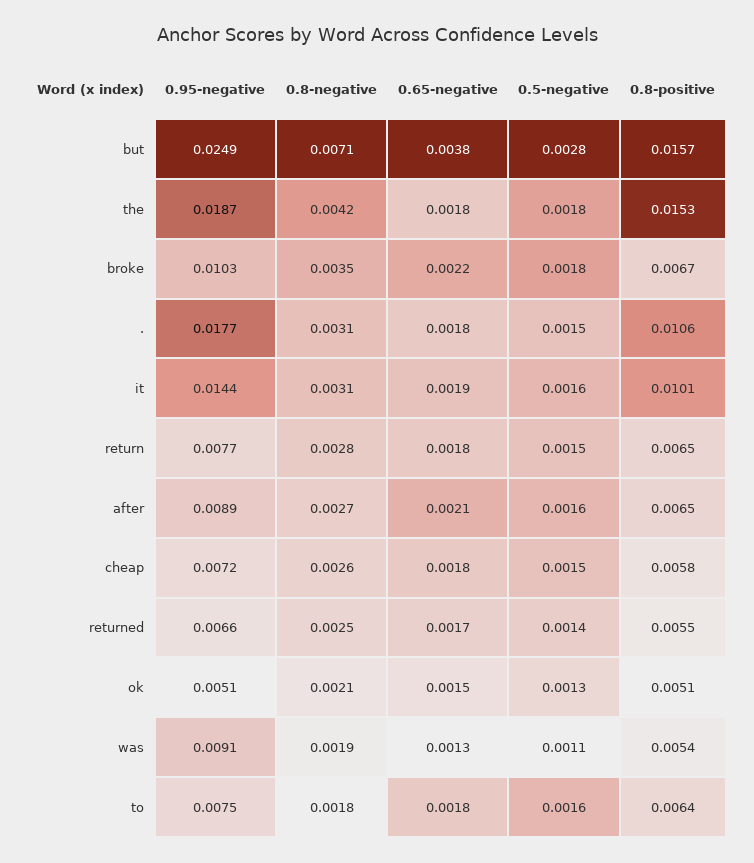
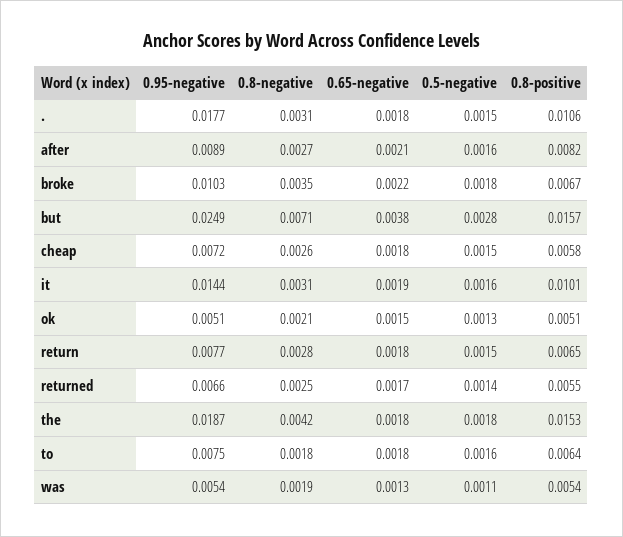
  {
    "0.95-negative": {
      "but": 0.0249,
      "the": 0.0187,
      "broke": 0.0103,
      ".": 0.0177,
      "it": 0.0144,
      "return": 0.0077,
      "after": 0.0089,
      "cheap": 0.0072,
      "returned": 0.0066,
      "ok": 0.0051,
-     "was": 0.0091,
+     "was": 0.0054,
      "to": 0.0075
    },
    "0.8-negative": {
      "but": 0.0071,
      "the": 0.0042,
      "broke": 0.0035,
      ".": 0.0031,
      "it": 0.0031,
      "return": 0.0028,
      "after": 0.0027,
      "cheap": 0.0026,
      "returned": 0.0025,
      "ok": 0.0021,
      "was": 0.0019,
      "to": 0.0018
    },
    "0.65-negative": {
      "but": 0.0038,
      "the": 0.0018,
      "broke": 0.0022,
      ".": 0.0018,
      "it": 0.0019,
      "return": 0.0018,
      "after": 0.0021,
      "cheap": 0.0018,
      "returned": 0.0017,
      "ok": 0.0015,
      "was": 0.0013,
      "to": 0.0018
    },
    "0.5-negative": {
      "but": 0.0028,
      "the": 0.0018,
      "broke": 0.0018,
      ".": 0.0015,
      "it": 0.0016,
      "return": 0.0015,
      "after": 0.0016,
      "cheap": 0.0015,
      "returned": 0.0014,
      "ok": 0.0013,
      "was": 0.0011,
      "to": 0.0016
    },
    "0.8-positive": {
      "but": 0.0157,
      "the": 0.0153,
      "broke": 0.0067,
      ".": 0.0106,
      "it": 0.0101,
      "return": 0.0065,
-     "after": 0.0065,
+     "after": 0.0082,
      "cheap": 0.0058,
      "returned": 0.0055,
      "ok": 0.0051,
      "was": 0.0054,
      "to": 0.0064
    }
  }

